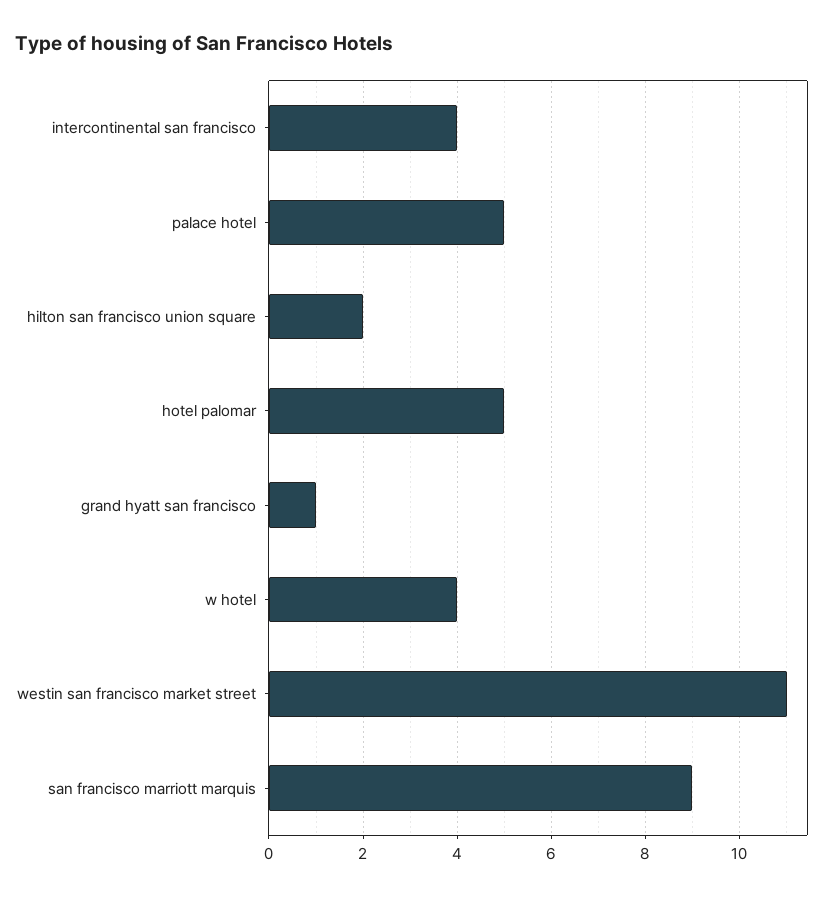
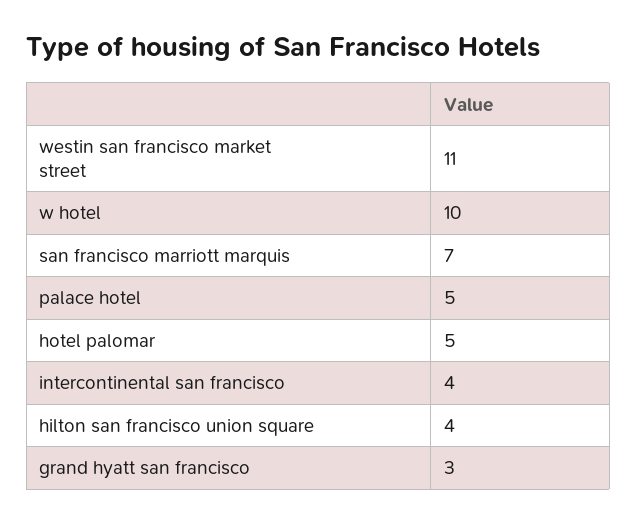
  {
    "intercontinental san francisco": 4,
    "palace hotel": 5,
-   "hilton san francisco union square": 2,
+   "hilton san francisco union square": 4,
    "hotel palomar": 5,
-   "grand hyatt san francisco": 1,
+   "grand hyatt san francisco": 3,
-   "w hotel": 4,
+   "w hotel": 10,
    "westin san francisco market street": 11,
-   "san francisco marriott marquis": 9
+   "san francisco marriott marquis": 7
  }

